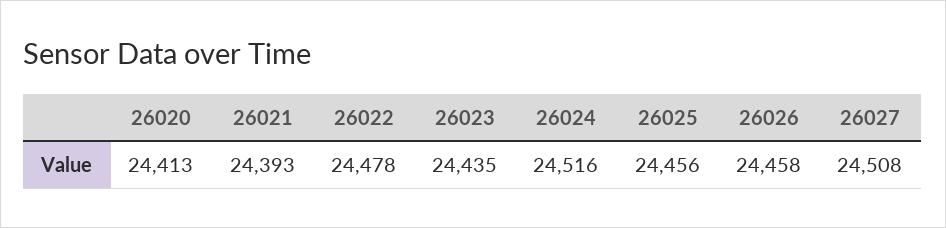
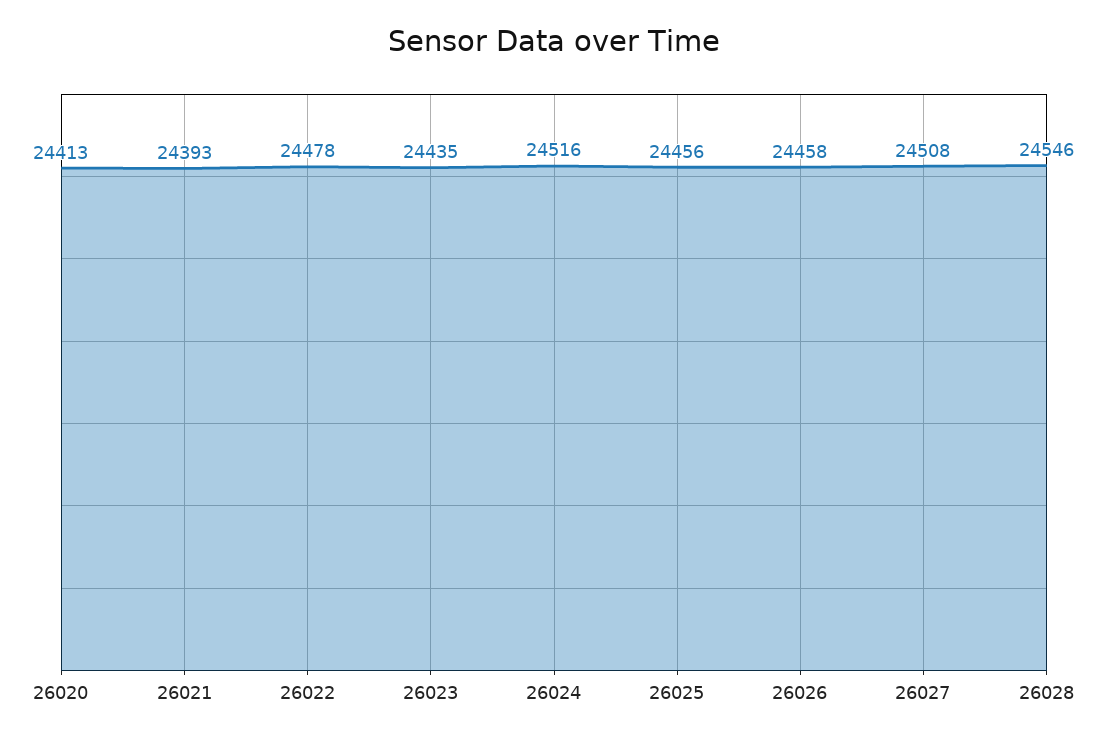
  {
    "26020": 24413,
    "26021": 24393,
    "26022": 24478,
    "26023": 24435,
    "26024": 24516,
    "26025": 24456,
    "26026": 24458,
-   "26027": 24508
+   "26027": 24508,
+   "26028": 24546
  }

